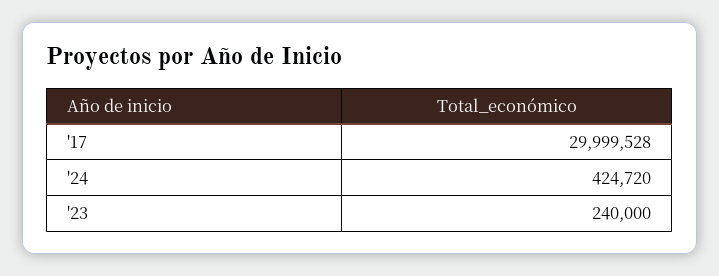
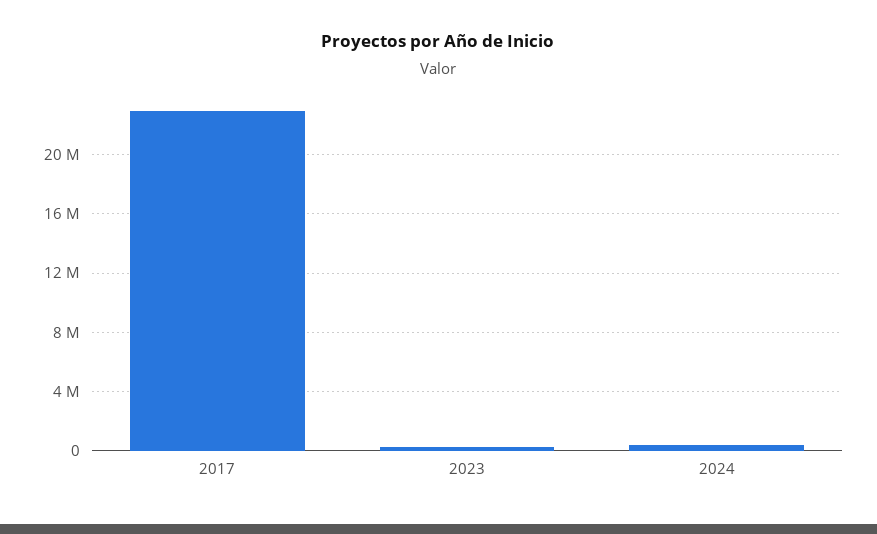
  {
-   "'17": 29999528,
+   "'17": 23000000,
    "'24": 424720,
    "'23": 240000
  }

